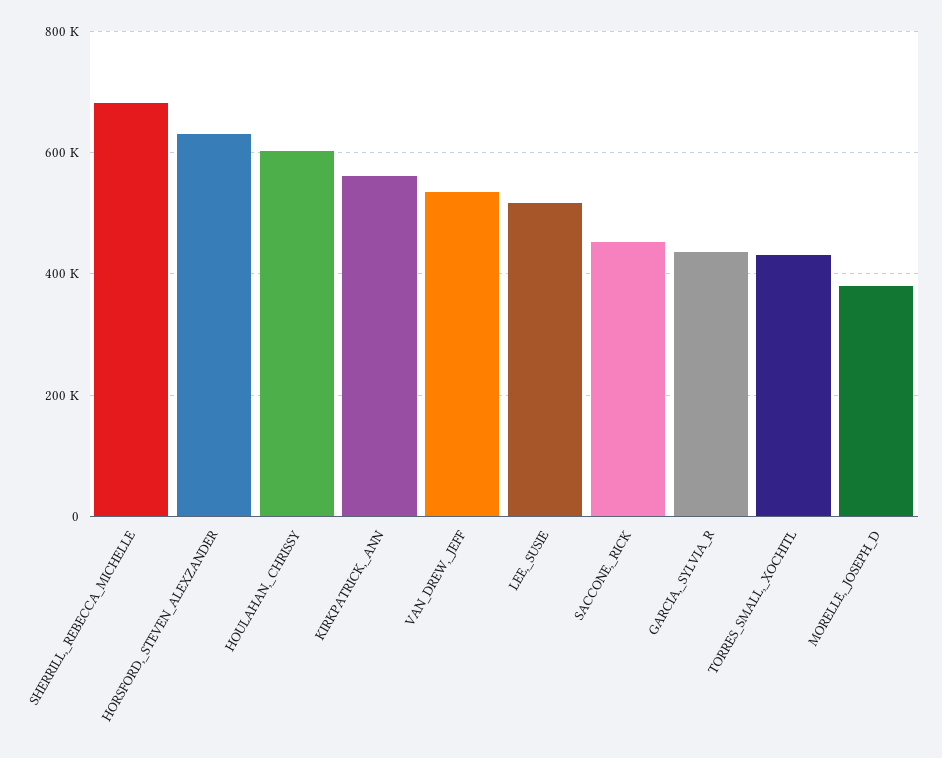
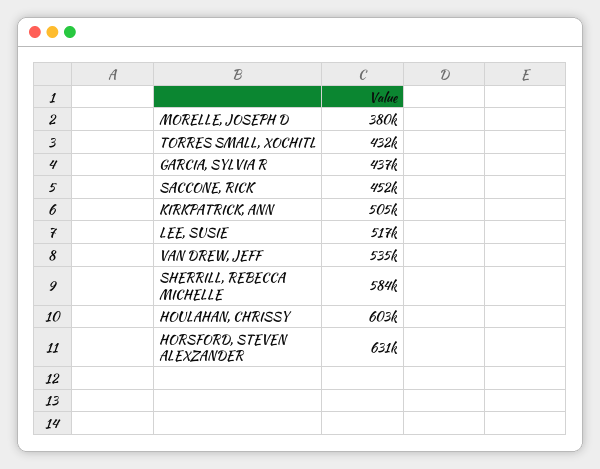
  {
-   "SHERRILL,_REBECCA_MICHELLE": 680000,
+   "SHERRILL,_REBECCA_MICHELLE": 584000,
    "HORSFORD,_STEVEN_ALEXZANDER": 631000,
    "HOULAHAN,_CHRISSY": 603000,
-   "KIRKPATRICK,_ANN": 560000,
+   "KIRKPATRICK,_ANN": 505000,
    "VAN_DREW,_JEFF": 535000,
    "LEE,_SUSIE": 517000,
    "SACCONE,_RICK": 452000,
    "GARCIA,_SYLVIA_R": 437000,
    "TORRES_SMALL,_XOCHITL": 432000,
    "MORELLE,_JOSEPH_D": 380000
  }

